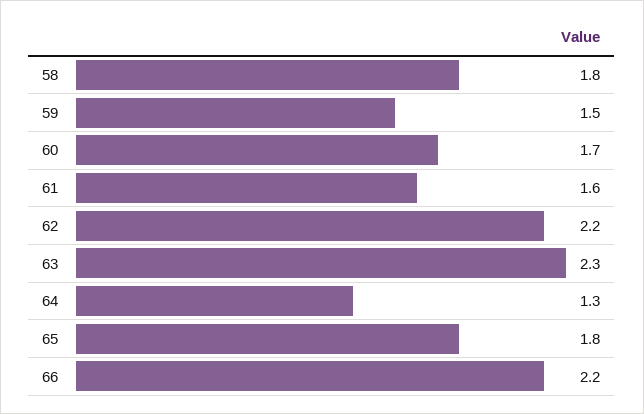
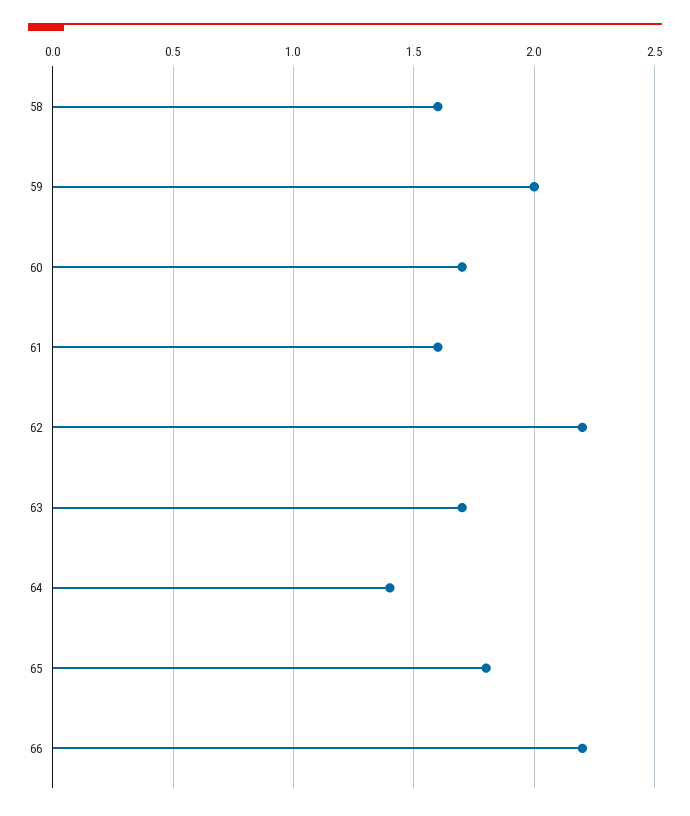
  {
-   "58": 1.8,
+   "58": 1.6,
-   "59": 1.5,
+   "59": 2,
    "60": 1.7,
    "61": 1.6,
    "62": 2.2,
-   "63": 2.3,
+   "63": 1.7,
-   "64": 1.3,
+   "64": 1.4,
    "65": 1.8,
    "66": 2.2
  }

